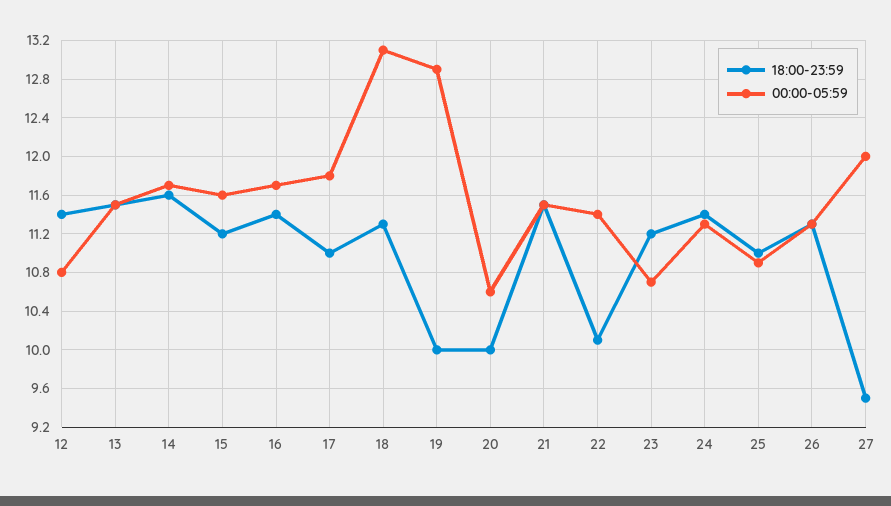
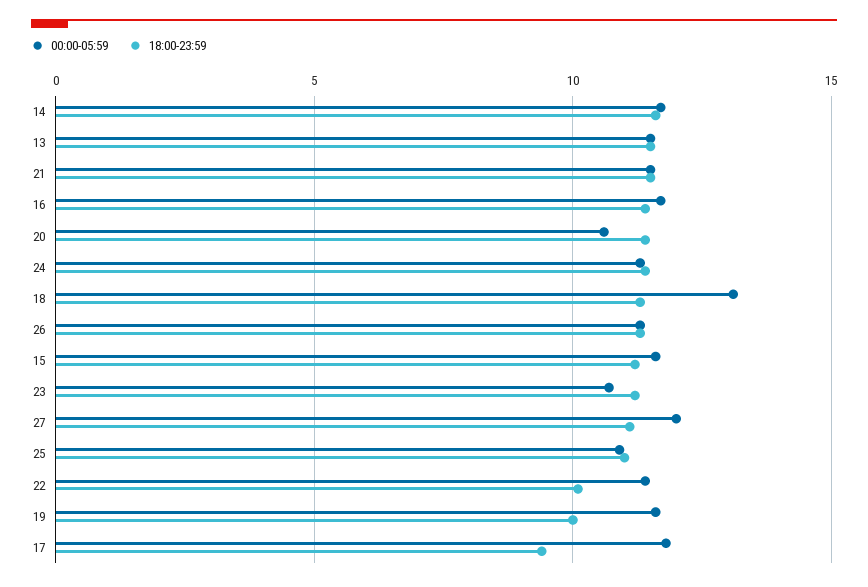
  {
    "18:00-23:59": {
-     "12": 11.4,
      "13": 11.5,
      "14": 11.6,
      "15": 11.2,
      "16": 11.4,
-     "17": 11,
+     "17": 9.5,
      "18": 11.3,
      "19": 10,
-     "20": 10,
+     "20": 11.5,
      "21": 11.5,
      "22": 10.1,
      "23": 11.2,
      "24": 11.4,
      "25": 11,
      "26": 11.3,
-     "27": 9.5
+     "27": 11
    },
    "00:00-05:59": {
-     "12": 10.8,
      "13": 11.5,
      "14": 11.7,
      "15": 11.6,
      "16": 11.7,
      "17": 11.8,
      "18": 13.1,
-     "19": 12.9,
+     "19": 11.5,
      "20": 10.6,
      "21": 11.5,
      "22": 11.4,
      "23": 10.7,
      "24": 11.3,
      "25": 10.9,
      "26": 11.3,
      "27": 12
    }
  }

